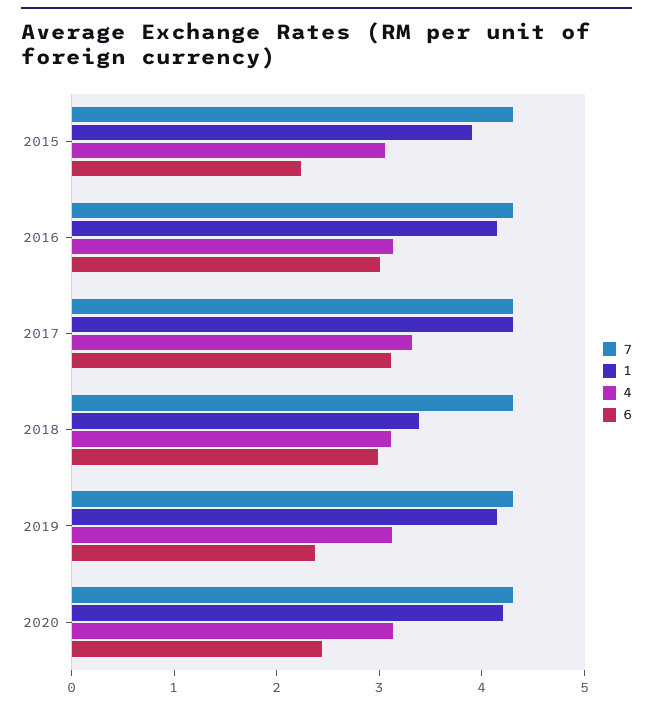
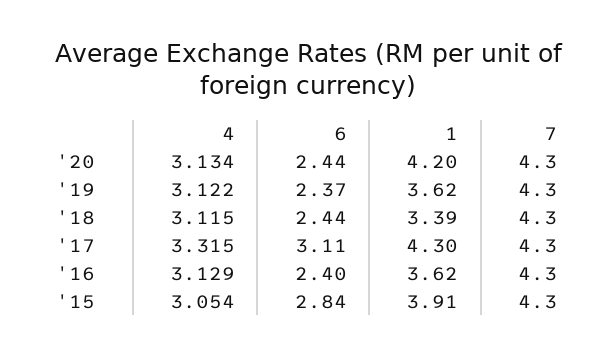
  {
    "7": {
      "2015": 4.3,
      "2016": 4.3,
      "2017": 4.3,
      "2018": 4.3,
      "2019": 4.3,
      "2020": 4.3
    },
    "1": {
      "2015": 3.91,
-     "2016": 4.2,
+     "2016": 3.62,
      "2017": 4.3,
      "2018": 3.39,
-     "2019": 4.2,
+     "2019": 3.62,
      "2020": 4.2
    },
    "4": {
      "2015": 3.054,
      "2016": 3.129,
      "2017": 3.315,
      "2018": 3.115,
      "2019": 3.122,
      "2020": 3.134
    },
    "6": {
-     "2015": 2.2,
+     "2015": 2.84,
-     "2016": 3,
+     "2016": 2.4,
      "2017": 3.11,
-     "2018": 3,
+     "2018": 2.44,
      "2019": 2.37,
      "2020": 2.44
    }
  }

